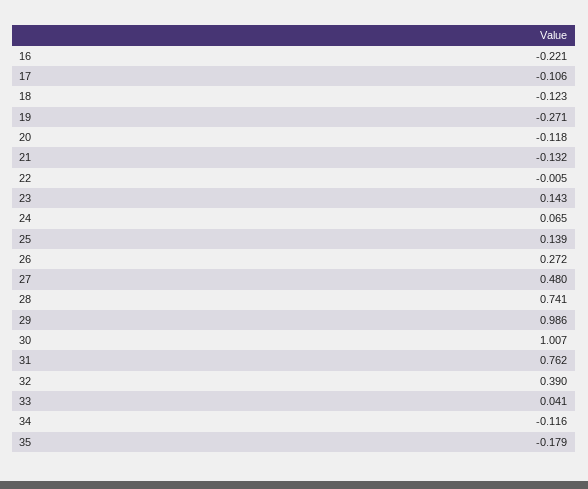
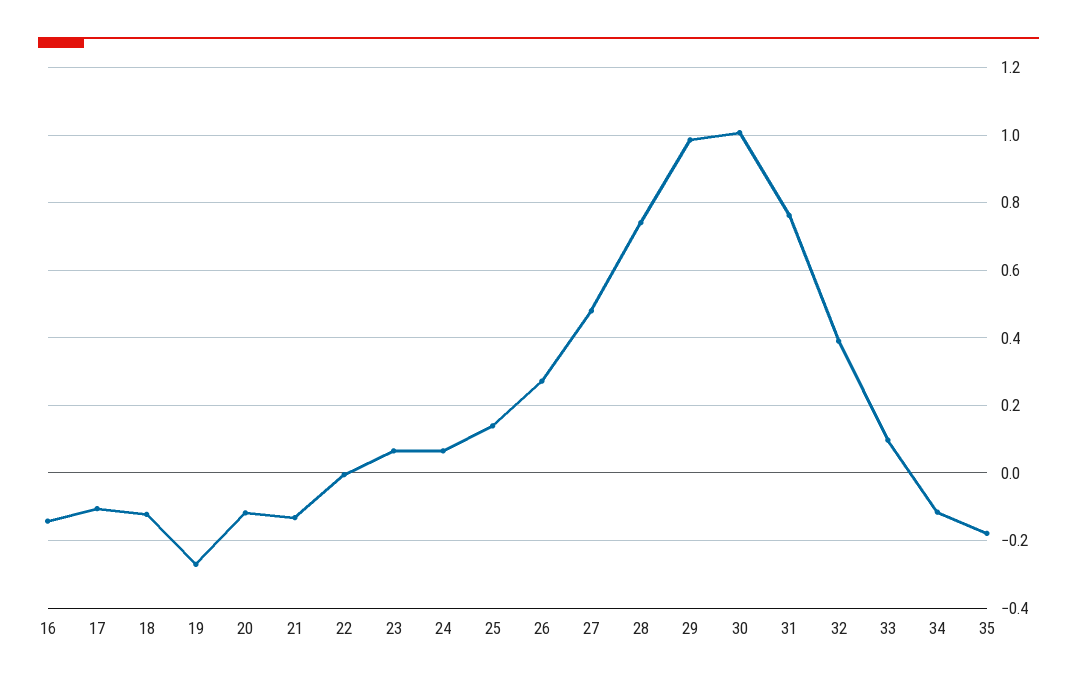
  {
-   "16": -0.221,
+   "16": -0.14,
    "17": -0.106,
    "18": -0.123,
    "19": -0.271,
    "20": -0.118,
    "21": -0.132,
    "22": -0.005,
-   "23": 0.143,
+   "23": 0.06,
    "24": 0.065,
    "25": 0.139,
    "26": 0.272,
    "27": 0.48,
    "28": 0.741,
    "29": 0.986,
    "30": 1.007,
    "31": 0.762,
    "32": 0.39,
-   "33": 0.041,
+   "33": 0.1,
    "34": -0.116,
    "35": -0.179
  }

